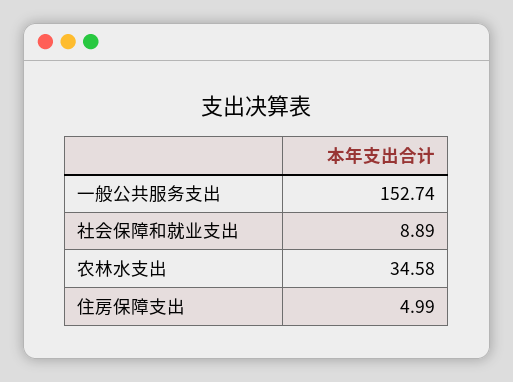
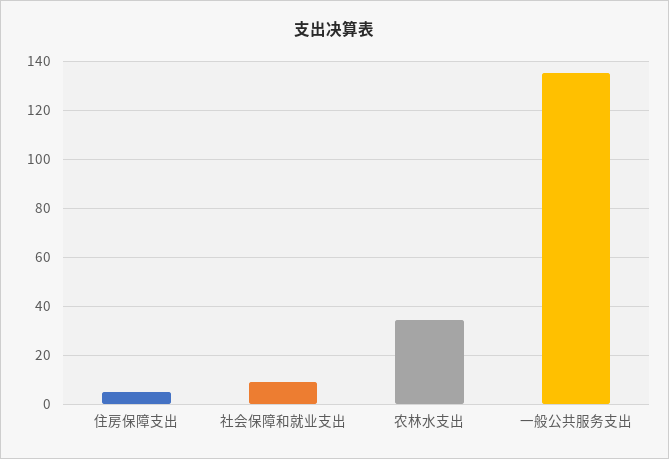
  {
-   "一般公共服务支出": 152.74,
+   "一般公共服务支出": 135,
    "社会保障和就业支出": 8.89,
    "农林水支出": 34.58,
    "住房保障支出": 4.99
  }

